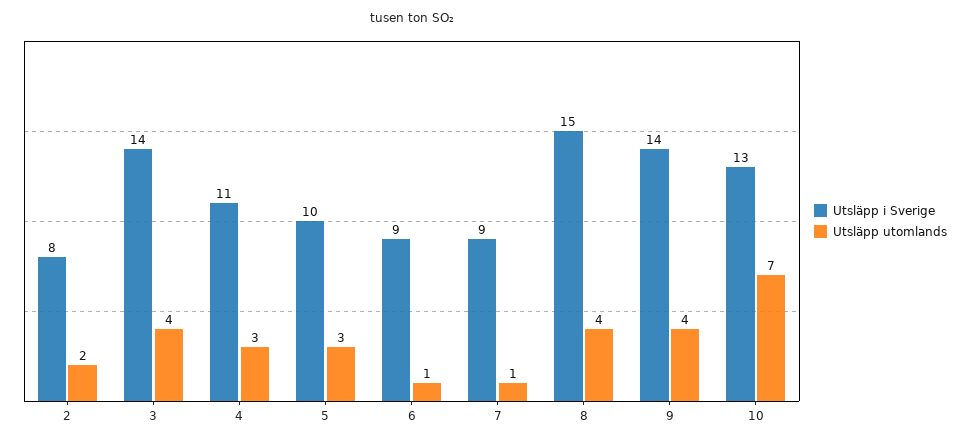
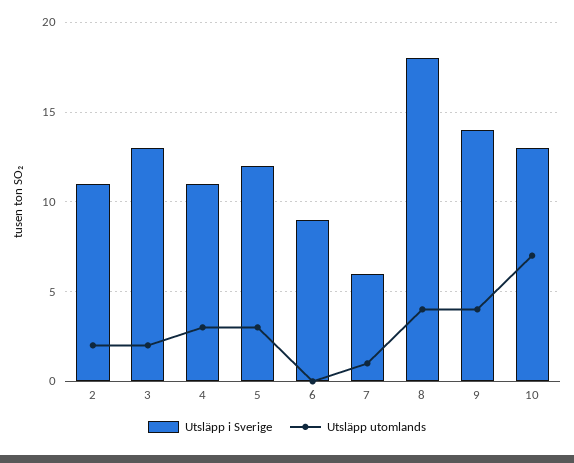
  {
    "Utsläpp i Sverige": {
-     "2": 8,
+     "2": 11,
-     "3": 14,
+     "3": 13,
      "4": 11,
-     "5": 10,
+     "5": 12,
      "6": 9,
-     "7": 9,
+     "7": 6,
-     "8": 15,
+     "8": 18,
      "9": 14,
      "10": 13
    },
    "Utsläpp utomlands": {
      "2": 2,
-     "3": 4,
+     "3": 2,
      "4": 3,
      "5": 3,
-     "6": 1,
+     "6": 0,
      "7": 1,
      "8": 4,
      "9": 4,
      "10": 7
    }
  }

